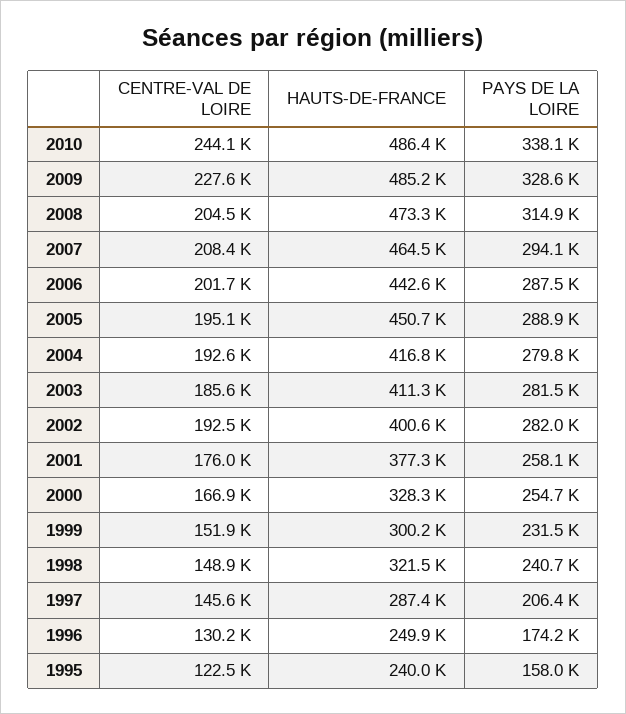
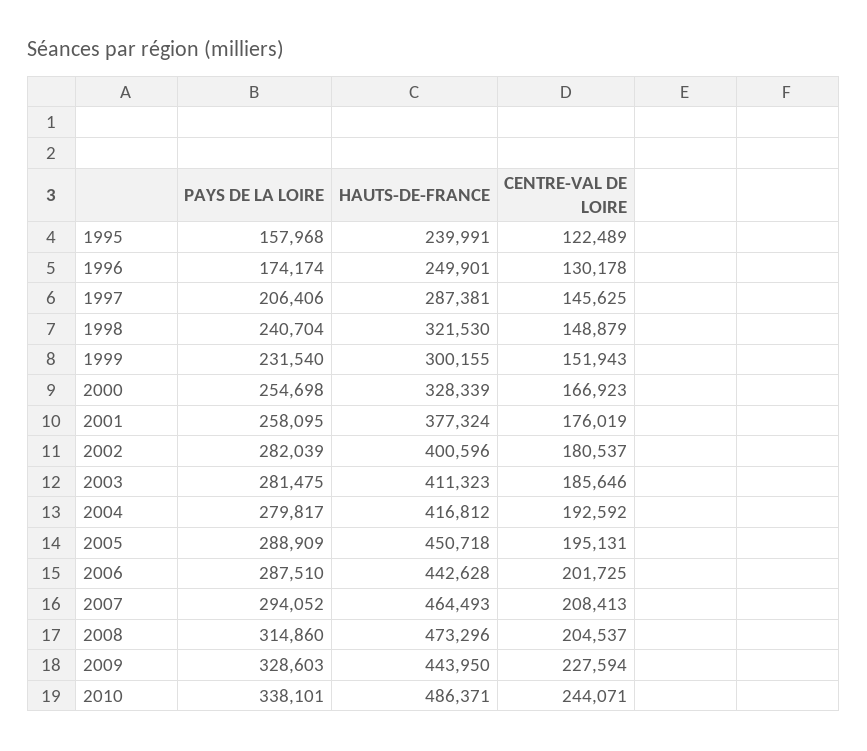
  {
    "CENTRE-VAL DE LOIRE": {
      "2010": 244071,
      "2009": 227594,
      "2008": 204537,
      "2007": 208413,
      "2006": 201725,
      "2005": 195131,
      "2004": 192592,
      "2003": 185646,
-     "2002": 192500,
+     "2002": 180537,
      "2001": 176019,
      "2000": 166923,
      "1999": 151943,
      "1998": 148879,
      "1997": 145625,
      "1996": 130178,
      "1995": 122489
    },
    "HAUTS-DE-FRANCE": {
      "2010": 486371,
-     "2009": 485200,
+     "2009": 443950,
      "2008": 473296,
      "2007": 464493,
      "2006": 442628,
      "2005": 450718,
      "2004": 416812,
      "2003": 411323,
      "2002": 400596,
      "2001": 377324,
      "2000": 328339,
      "1999": 300155,
      "1998": 321530,
      "1997": 287381,
      "1996": 249901,
      "1995": 239991
    },
    "PAYS DE LA LOIRE": {
      "2010": 338101,
      "2009": 328603,
      "2008": 314860,
      "2007": 294052,
      "2006": 287510,
      "2005": 288909,
      "2004": 279817,
      "2003": 281475,
      "2002": 282039,
      "2001": 258095,
      "2000": 254698,
      "1999": 231540,
      "1998": 240704,
      "1997": 206406,
      "1996": 174174,
      "1995": 157968
    }
  }

